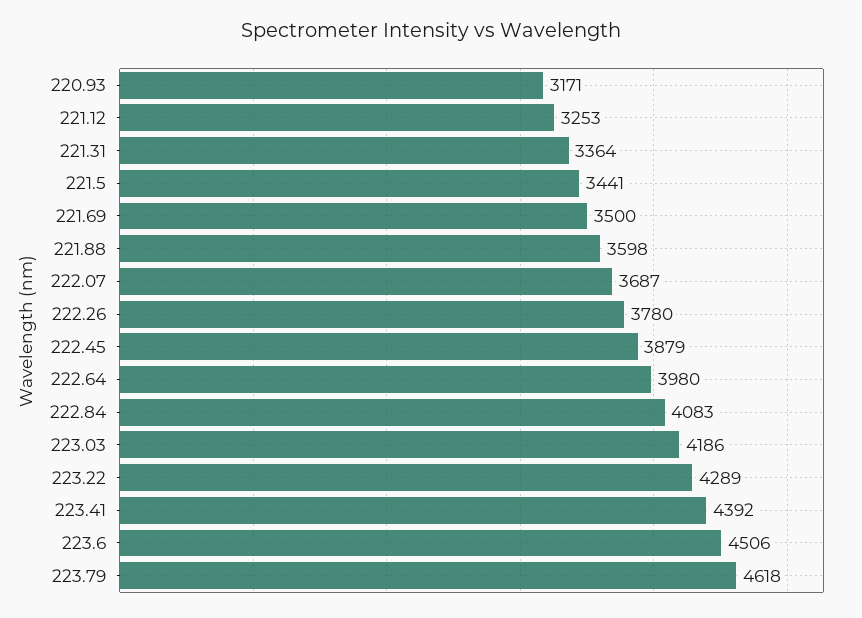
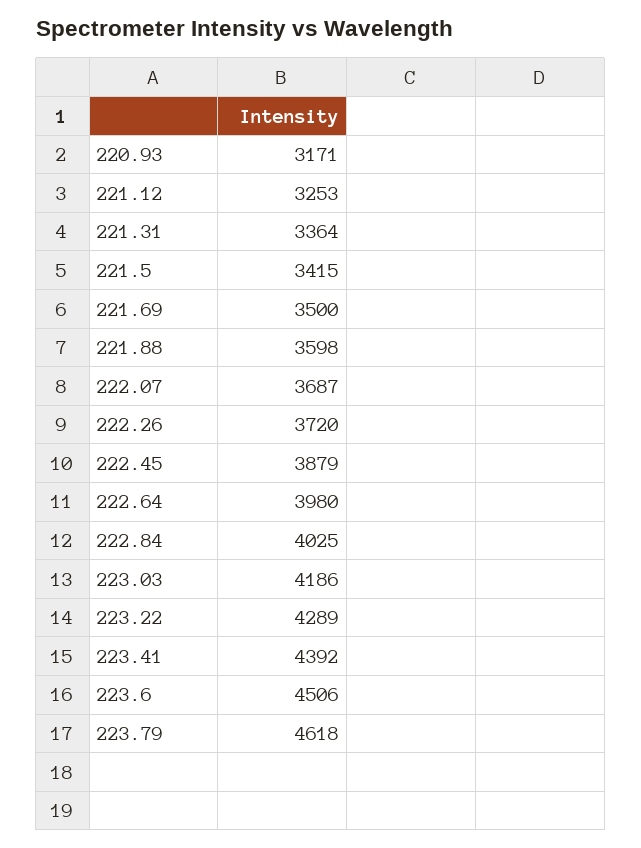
  {
    "220.93": 3171,
    "221.12": 3253,
    "221.31": 3364,
-   "221.5": 3441,
+   "221.5": 3415,
    "221.69": 3500,
    "221.88": 3598,
    "222.07": 3687,
-   "222.26": 3780,
+   "222.26": 3720,
    "222.45": 3879,
    "222.64": 3980,
-   "222.84": 4083,
+   "222.84": 4025,
    "223.03": 4186,
    "223.22": 4289,
    "223.41": 4392,
    "223.6": 4506,
    "223.79": 4618
  }

